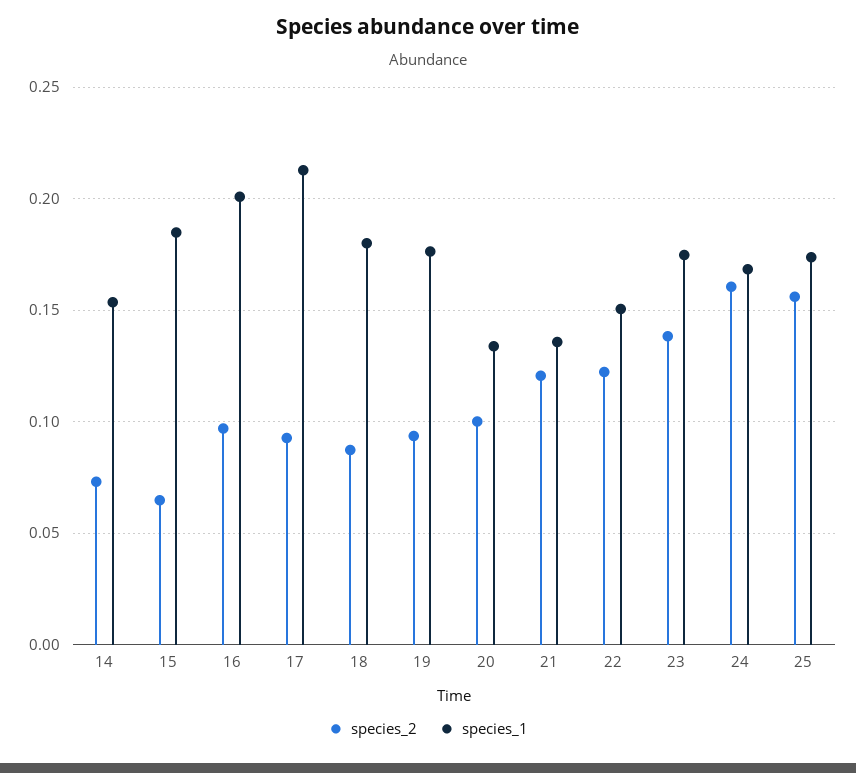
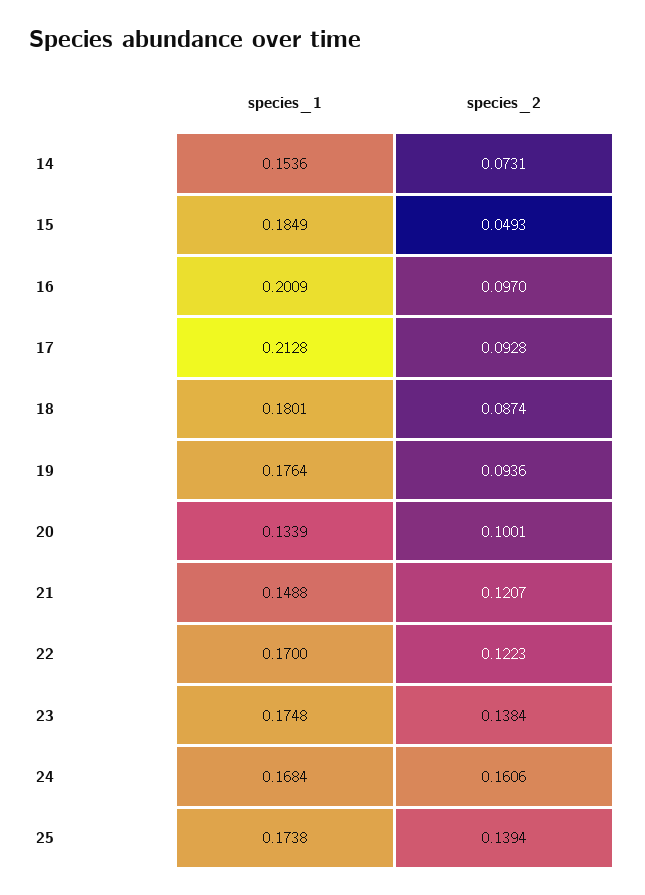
  {
    "species_2": {
      "14": 0.0731,
-     "15": 0.065,
+     "15": 0.0493,
      "16": 0.097,
      "17": 0.0928,
      "18": 0.0874,
      "19": 0.0936,
      "20": 0.1001,
      "21": 0.1207,
      "22": 0.1223,
      "23": 0.1384,
      "24": 0.1606,
-     "25": 0.155
+     "25": 0.1394
    },
    "species_1": {
      "14": 0.1536,
      "15": 0.1849,
      "16": 0.2009,
      "17": 0.2128,
      "18": 0.1801,
      "19": 0.1764,
      "20": 0.1339,
-     "21": 0.135,
+     "21": 0.1488,
-     "22": 0.15,
+     "22": 0.17,
      "23": 0.1748,
      "24": 0.1684,
      "25": 0.1738
    }
  }

